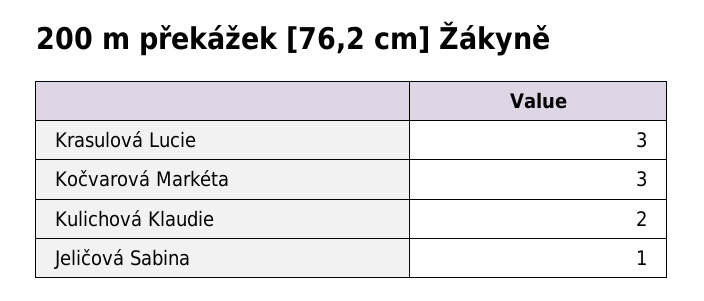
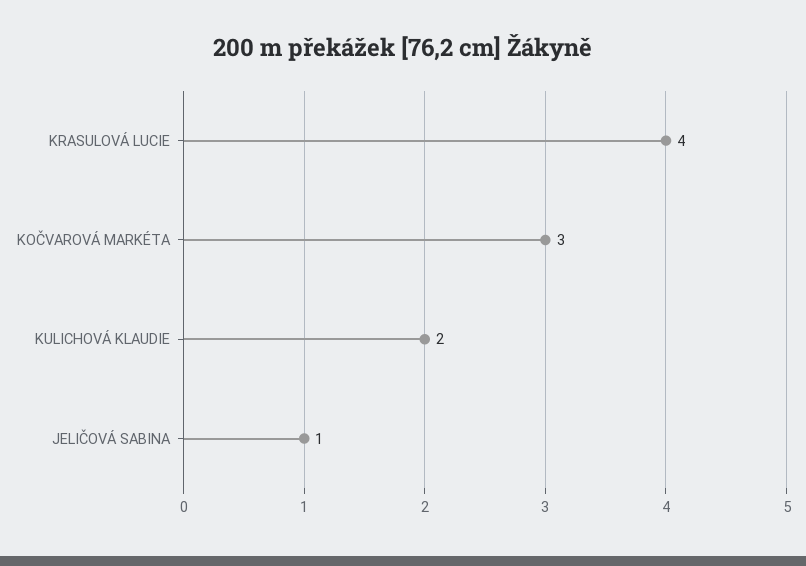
  {
-   "Krasulová Lucie": 3,
+   "Krasulová Lucie": 4,
    "Kočvarová Markéta": 3,
    "Kulichová Klaudie": 2,
    "Jeličová Sabina": 1
  }

